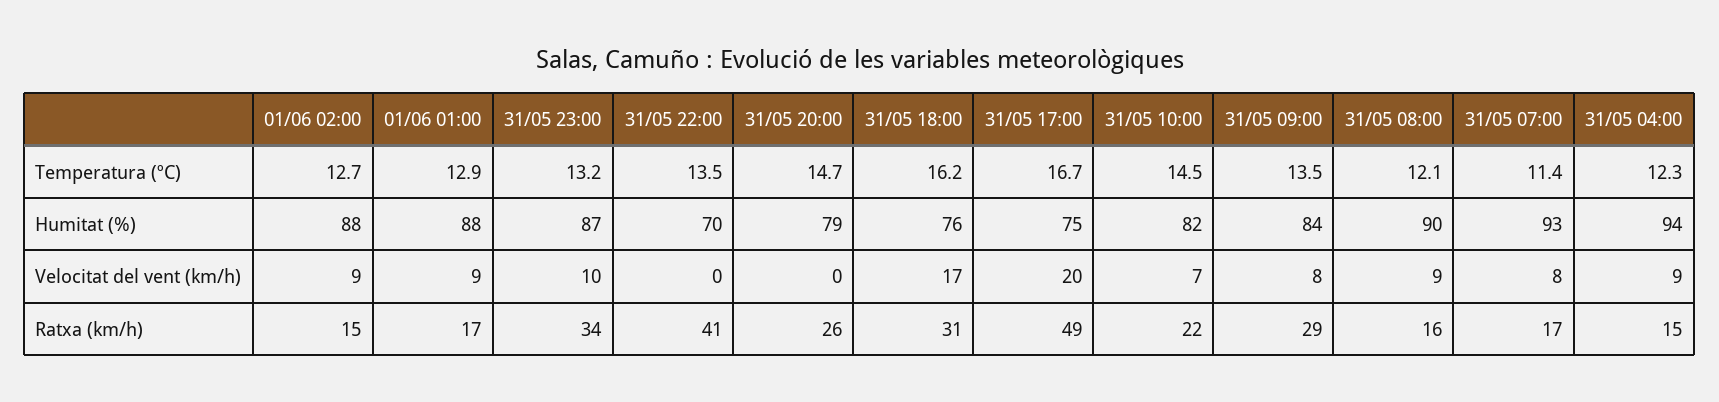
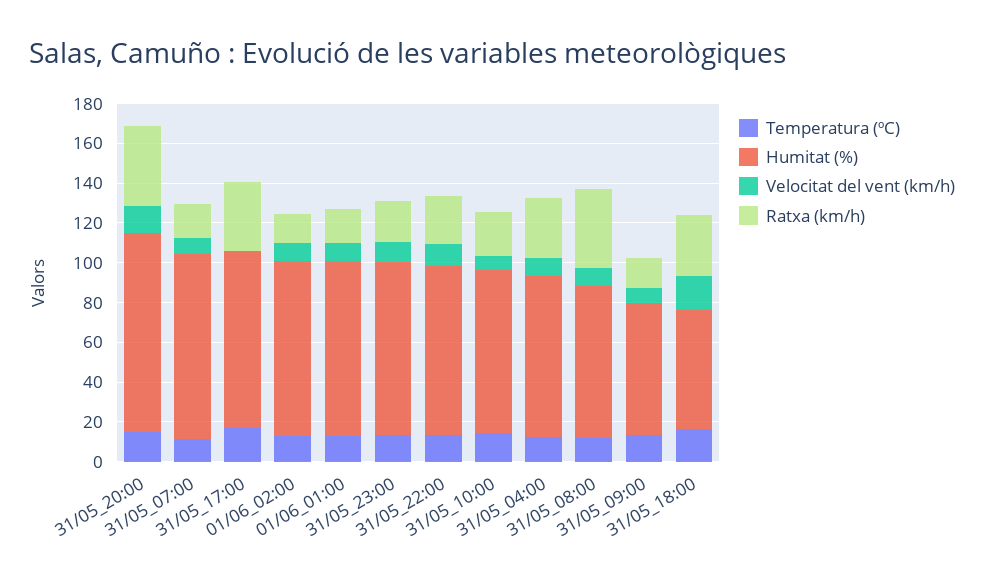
  {
    "Temperatura (ºC)": {
      "01/06 02:00": 12.7,
      "01/06 01:00": 12.9,
      "31/05 23:00": 13.2,
      "31/05 22:00": 13.5,
      "31/05 20:00": 14.7,
      "31/05 18:00": 16.2,
      "31/05 17:00": 16.7,
      "31/05 10:00": 14.5,
      "31/05 09:00": 13.5,
      "31/05 08:00": 12.1,
      "31/05 07:00": 11.4,
      "31/05 04:00": 12.3
    },
    "Humitat (%)": {
      "01/06 02:00": 88,
      "01/06 01:00": 88,
      "31/05 23:00": 87,
-     "31/05 22:00": 70,
+     "31/05 22:00": 85,
-     "31/05 20:00": 79,
+     "31/05 20:00": 100,
-     "31/05 18:00": 76,
+     "31/05 18:00": 60,
-     "31/05 17:00": 75,
+     "31/05 17:00": 90,
      "31/05 10:00": 82,
-     "31/05 09:00": 84,
+     "31/05 09:00": 65,
-     "31/05 08:00": 90,
+     "31/05 08:00": 75,
      "31/05 07:00": 93,
-     "31/05 04:00": 94
+     "31/05 04:00": 80
    },
    "Velocitat del vent (km/h)": {
      "01/06 02:00": 9,
      "01/06 01:00": 9,
      "31/05 23:00": 10,
-     "31/05 22:00": 0,
+     "31/05 22:00": 10,
-     "31/05 20:00": 0,
+     "31/05 20:00": 15,
      "31/05 18:00": 17,
-     "31/05 17:00": 20,
+     "31/05 17:00": 0,
      "31/05 10:00": 7,
      "31/05 09:00": 8,
      "31/05 08:00": 9,
      "31/05 07:00": 8,
      "31/05 04:00": 9
    },
    "Ratxa (km/h)": {
      "01/06 02:00": 15,
      "01/06 01:00": 17,
-     "31/05 23:00": 34,
+     "31/05 23:00": 20,
-     "31/05 22:00": 41,
+     "31/05 22:00": 25,
-     "31/05 20:00": 26,
+     "31/05 20:00": 40,
      "31/05 18:00": 31,
-     "31/05 17:00": 49,
+     "31/05 17:00": 35,
      "31/05 10:00": 22,
-     "31/05 09:00": 29,
+     "31/05 09:00": 15,
-     "31/05 08:00": 16,
+     "31/05 08:00": 40,
      "31/05 07:00": 17,
-     "31/05 04:00": 15
+     "31/05 04:00": 30
    }
  }

